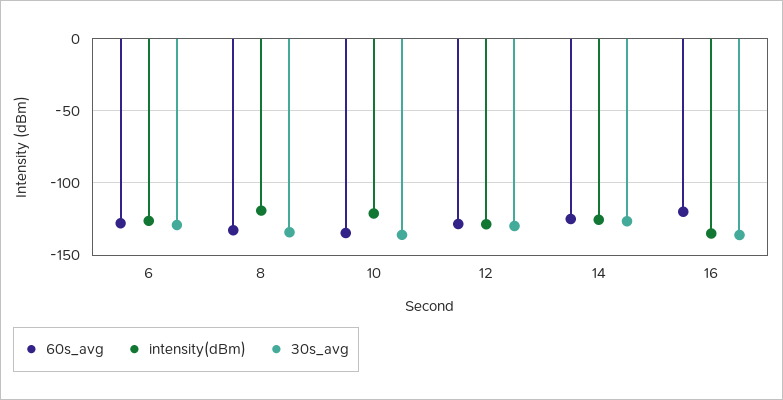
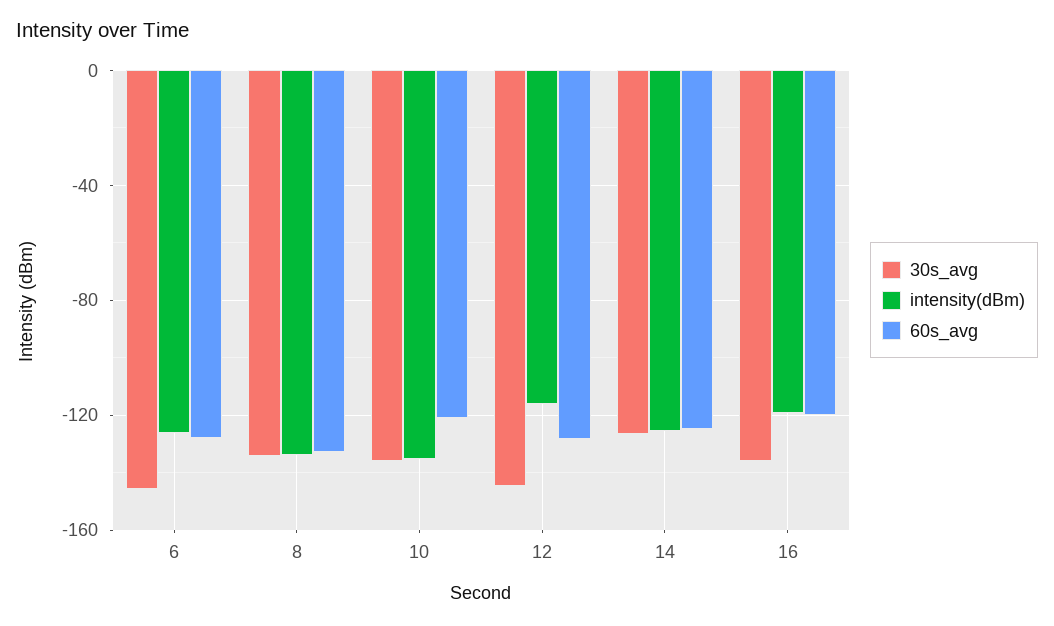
  {
    "60s_avg": {
      "6": -130,
      "8": -135,
-     "10": -135,
+     "10": -120,
      "12": -130,
      "14": -125,
      "16": -120
    },
    "intensity(dBm)": {
      "6": -125,
-     "8": -120,
+     "8": -135,
-     "10": -120,
+     "10": -135,
-     "12": -130,
+     "12": -115,
      "14": -125,
-     "16": -135
+     "16": -120
    },
    "30s_avg": {
-     "6": -130,
+     "6": -145,
      "8": -135,
      "10": -135,
-     "12": -130,
+     "12": -145,
      "14": -125,
      "16": -135
    }
  }

